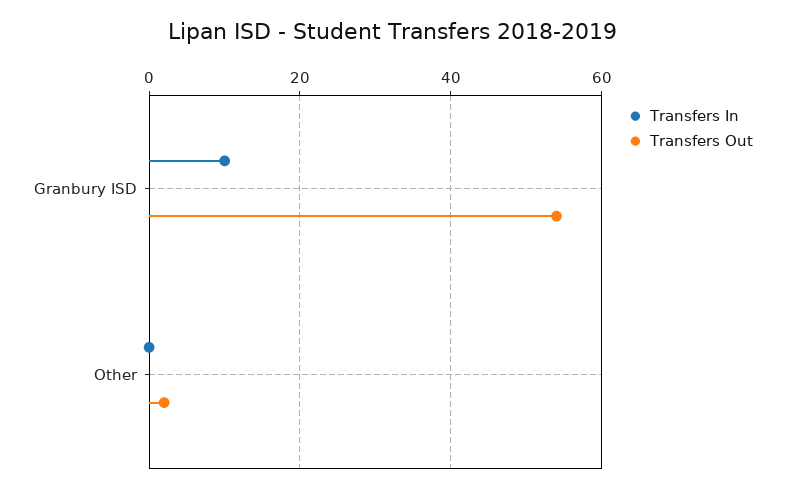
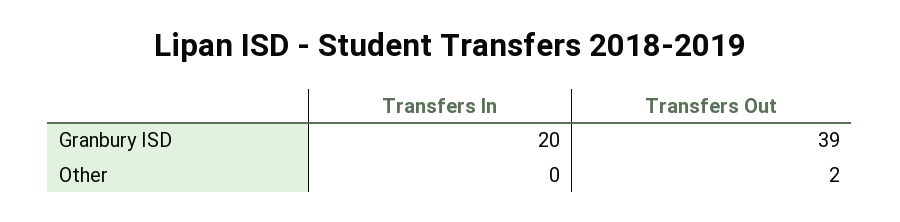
  {
    "Transfers In": {
-     "Granbury ISD": 10,
+     "Granbury ISD": 20,
      "Other": 0
    },
    "Transfers Out": {
-     "Granbury ISD": 55,
+     "Granbury ISD": 39,
      "Other": 2
    }
  }

